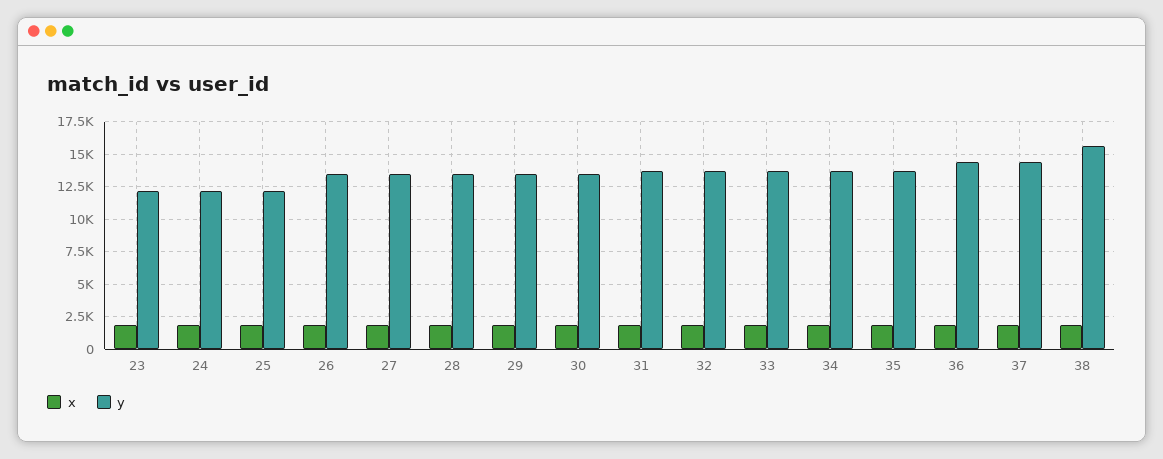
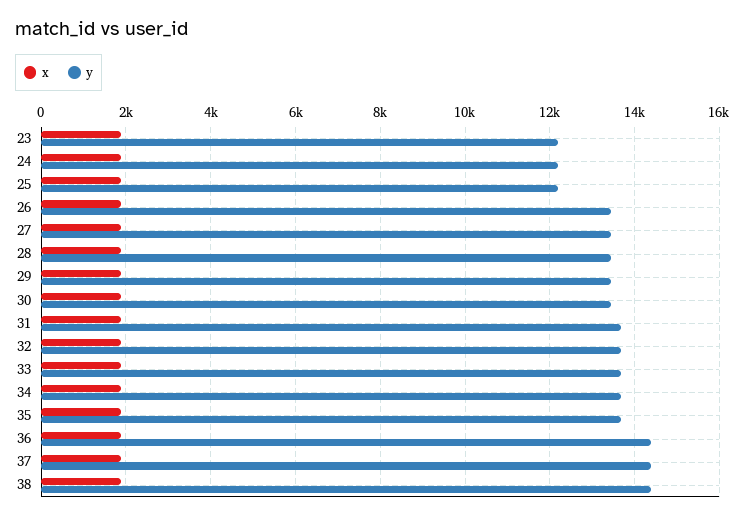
  {
    "x": {
      "23": 1800,
      "24": 1800,
      "25": 1800,
      "26": 1800,
      "27": 1800,
      "28": 1800,
      "29": 1800,
      "30": 1800,
      "31": 1800,
      "32": 1800,
      "33": 1800,
      "34": 1800,
      "35": 1800,
      "36": 1800,
      "37": 1800,
      "38": 1800
    },
    "y": {
      "23": 12200,
      "24": 12200,
      "25": 12200,
      "26": 13400,
      "27": 13400,
      "28": 13400,
      "29": 13400,
      "30": 13400,
      "31": 13600,
      "32": 13600,
      "33": 13600,
      "34": 13600,
      "35": 13600,
      "36": 14400,
      "37": 14400,
-     "38": 15500
+     "38": 14400
    }
  }

